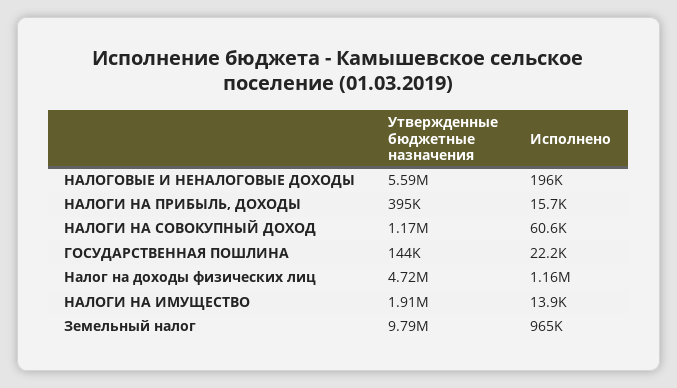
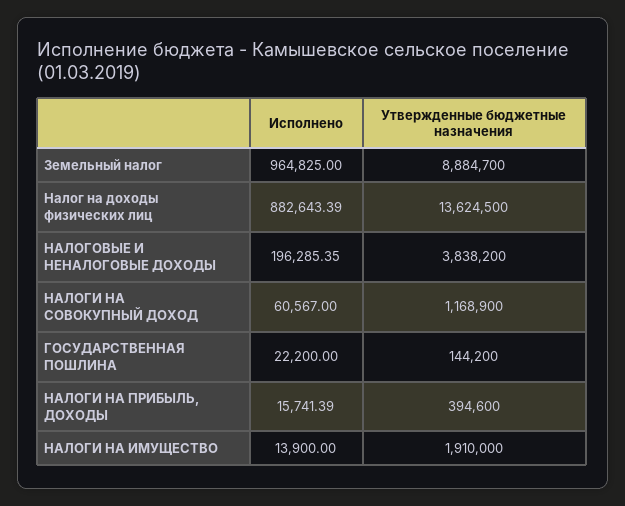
  {
    "Утвержденные бюджетные назначения": {
-     "НАЛОГОВЫЕ И НЕНАЛОГОВЫЕ ДОХОДЫ": 5590000,
+     "НАЛОГОВЫЕ И НЕНАЛОГОВЫЕ ДОХОДЫ": 3838200,
      "НАЛОГИ НА ПРИБЫЛЬ, ДОХОДЫ": 394600,
      "НАЛОГИ НА СОВОКУПНЫЙ ДОХОД": 1168900,
      "ГОСУДАРСТВЕННАЯ ПОШЛИНА": 144200,
-     "Налог на доходы физических лиц": 4720000,
+     "Налог на доходы физических лиц": 13624500,
      "НАЛОГИ НА ИМУЩЕСТВО": 1910000,
-     "Земельный налог": 9790000
+     "Земельный налог": 8884700
    },
    "Исполнено": {
      "НАЛОГОВЫЕ И НЕНАЛОГОВЫЕ ДОХОДЫ": 196285.35,
      "НАЛОГИ НА ПРИБЫЛЬ, ДОХОДЫ": 15741.39,
      "НАЛОГИ НА СОВОКУПНЫЙ ДОХОД": 60567,
      "ГОСУДАРСТВЕННАЯ ПОШЛИНА": 22200,
-     "Налог на доходы физических лиц": 1160000,
+     "Налог на доходы физических лиц": 882643.39,
      "НАЛОГИ НА ИМУЩЕСТВО": 13900,
      "Земельный налог": 964825
    }
  }

